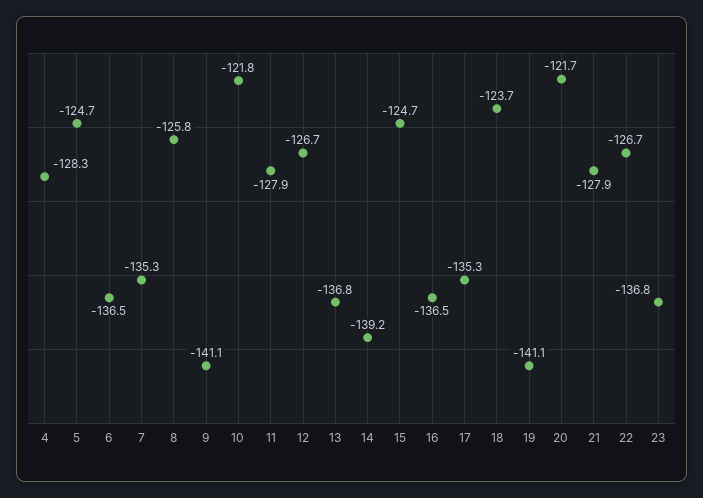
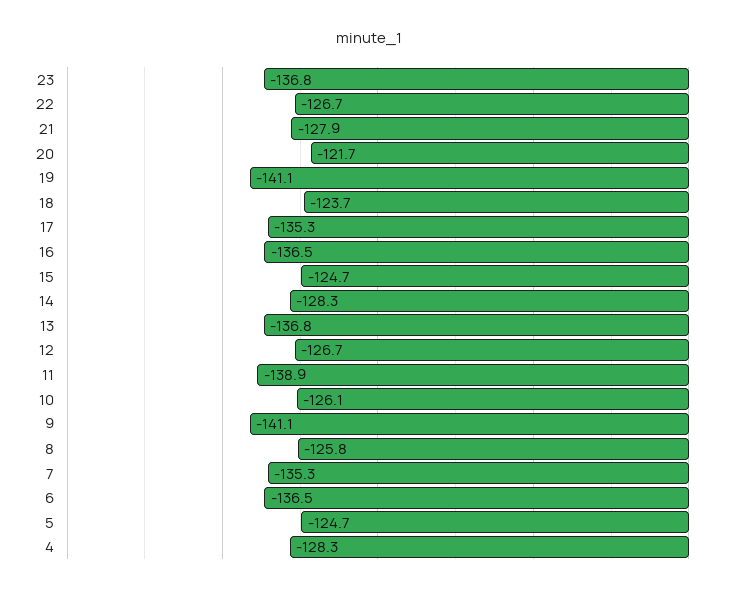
  {
    "4": -128.3,
    "5": -124.7,
    "6": -136.5,
    "7": -135.3,
    "8": -125.8,
    "9": -141.1,
-   "10": -121.8,
+   "10": -126.1,
-   "11": -127.9,
+   "11": -138.9,
    "12": -126.7,
    "13": -136.8,
-   "14": -139.2,
+   "14": -128.3,
    "15": -124.7,
    "16": -136.5,
    "17": -135.3,
    "18": -123.7,
    "19": -141.1,
    "20": -121.7,
    "21": -127.9,
    "22": -126.7,
    "23": -136.8
  }

